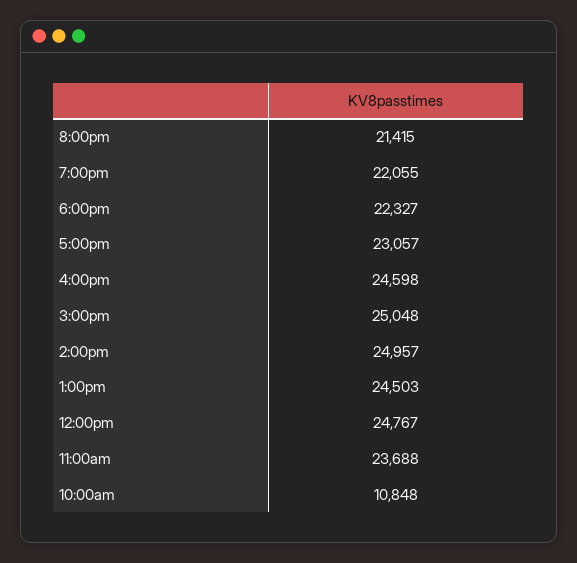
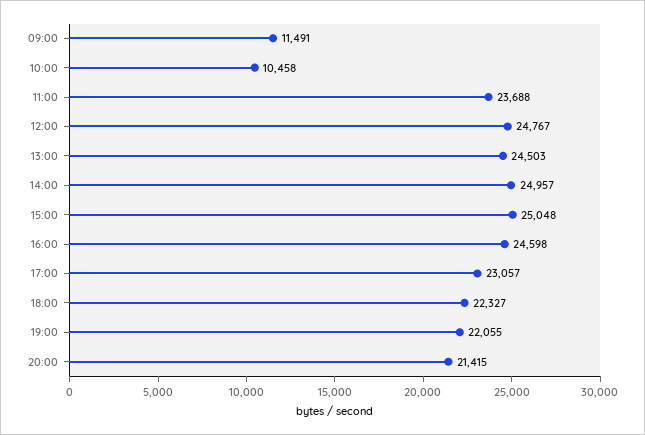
  {
    "8:00pm": 21415,
    "7:00pm": 22055,
    "6:00pm": 22327,
    "5:00pm": 23057,
    "4:00pm": 24598,
    "3:00pm": 25048,
    "2:00pm": 24957,
    "1:00pm": 24503,
    "12:00pm": 24767,
    "11:00am": 23688,
-   "10:00am": 10848
+   "10:00am": 10458,
+   "09:00": 11491
  }

